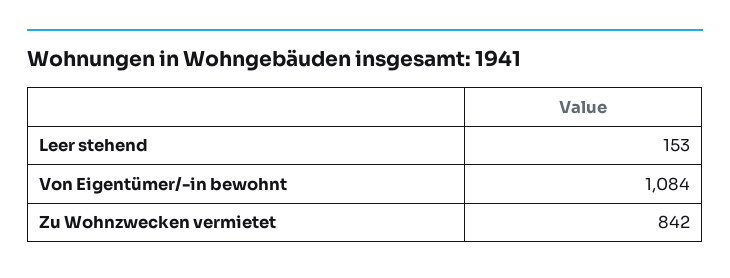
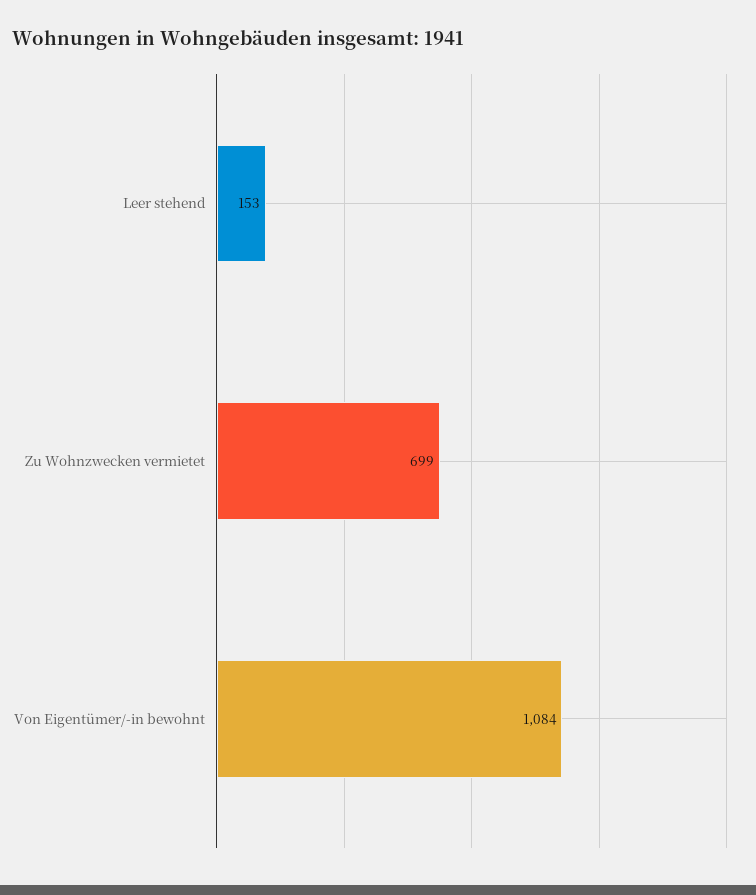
  {
    "Leer stehend": 153,
    "Von Eigentümer/-in bewohnt": 1084,
-   "Zu Wohnzwecken vermietet": 842
+   "Zu Wohnzwecken vermietet": 699
  }

